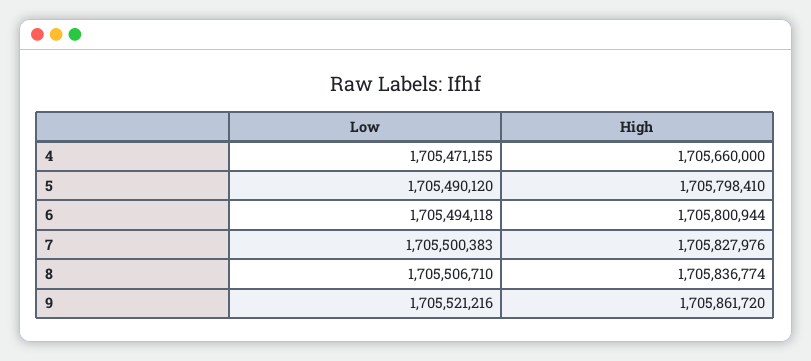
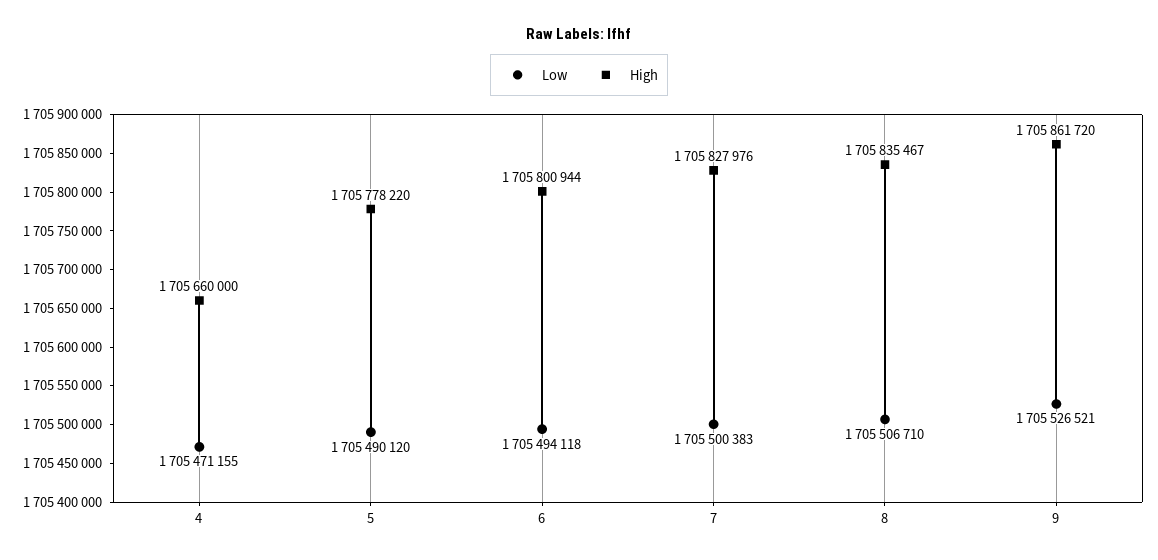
  {
    "Low": {
      "4": 1705471155,
      "5": 1705490120,
      "6": 1705494118,
      "7": 1705500383,
      "8": 1705506710,
-     "9": 1705521216
+     "9": 1705526521
    },
    "High": {
      "4": 1705660000,
-     "5": 1705798410,
+     "5": 1705778220,
      "6": 1705800944,
      "7": 1705827976,
-     "8": 1705836774,
+     "8": 1705835467,
      "9": 1705861720
    }
  }

